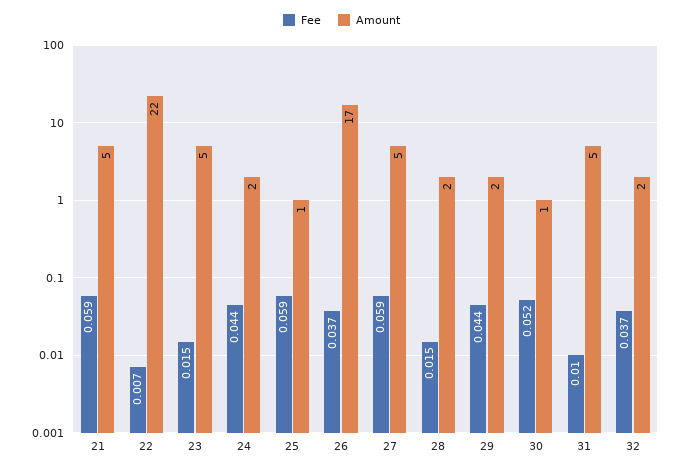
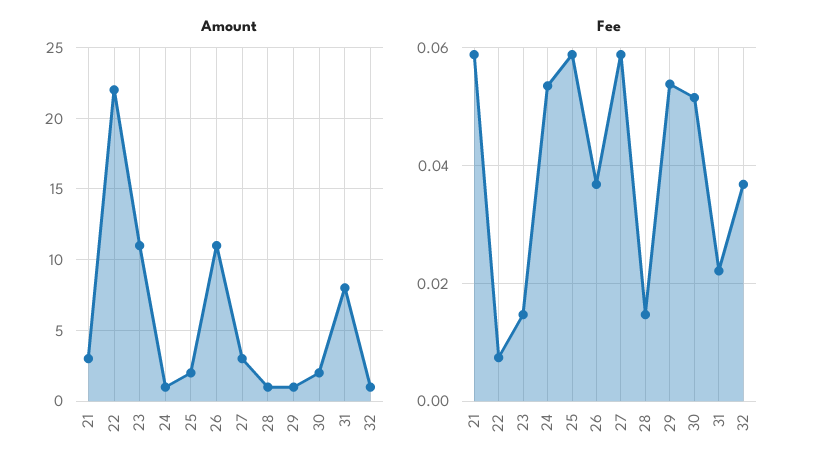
  {
    "Fee": {
      "21": 0.059,
      "22": 0.007,
      "23": 0.015,
-     "24": 0.044,
+     "24": 0.054,
      "25": 0.059,
      "26": 0.037,
      "27": 0.059,
      "28": 0.015,
-     "29": 0.044,
+     "29": 0.054,
      "30": 0.052,
-     "31": 0.01,
+     "31": 0.022,
      "32": 0.037
    },
    "Amount": {
-     "21": 5,
+     "21": 3,
      "22": 22,
-     "23": 5,
+     "23": 11,
-     "24": 2,
+     "24": 1,
-     "25": 1,
+     "25": 2,
-     "26": 17,
+     "26": 11,
-     "27": 5,
+     "27": 3,
-     "28": 2,
+     "28": 1,
-     "29": 2,
+     "29": 1,
-     "30": 1,
+     "30": 2,
-     "31": 5,
+     "31": 8,
-     "32": 2
+     "32": 1
    }
  }

